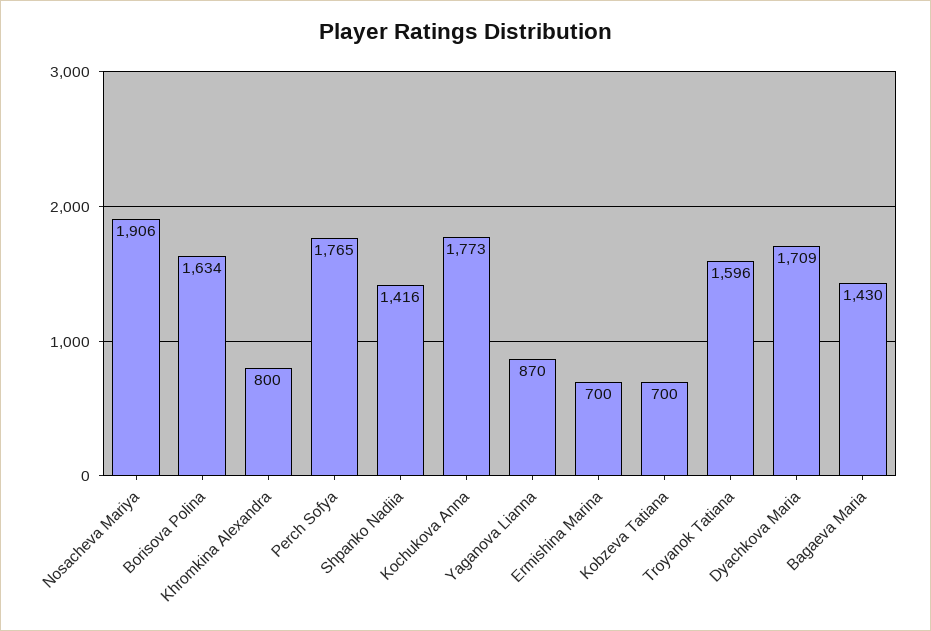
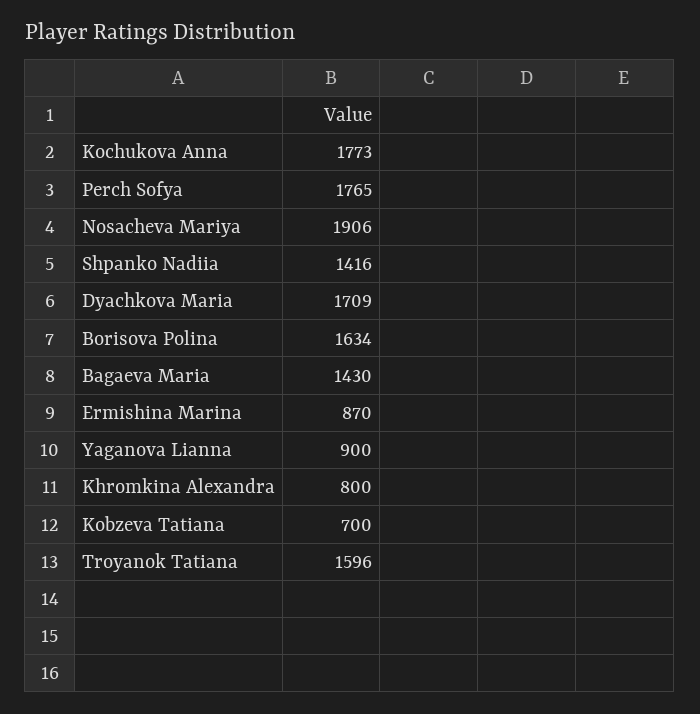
  {
    "Nosacheva Mariya": 1906,
    "Borisova Polina": 1634,
    "Khromkina Alexandra": 800,
    "Perch Sofya": 1765,
    "Shpanko Nadiia": 1416,
    "Kochukova Anna": 1773,
-   "Yaganova Lianna": 870,
+   "Yaganova Lianna": 900,
-   "Ermishina Marina": 700,
+   "Ermishina Marina": 870,
    "Kobzeva Tatiana": 700,
    "Troyanok Tatiana": 1596,
    "Dyachkova Maria": 1709,
    "Bagaeva Maria": 1430
  }

